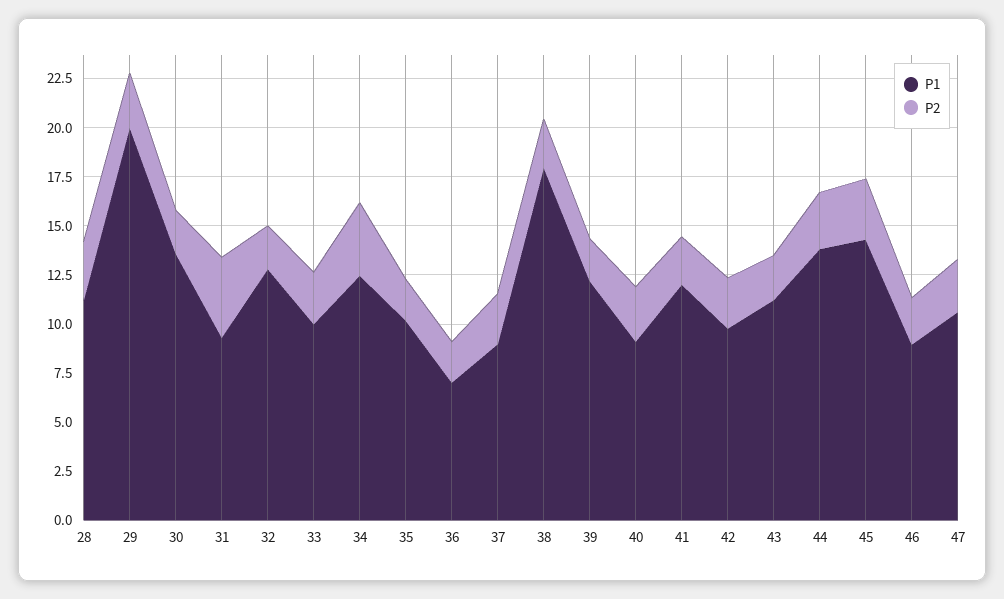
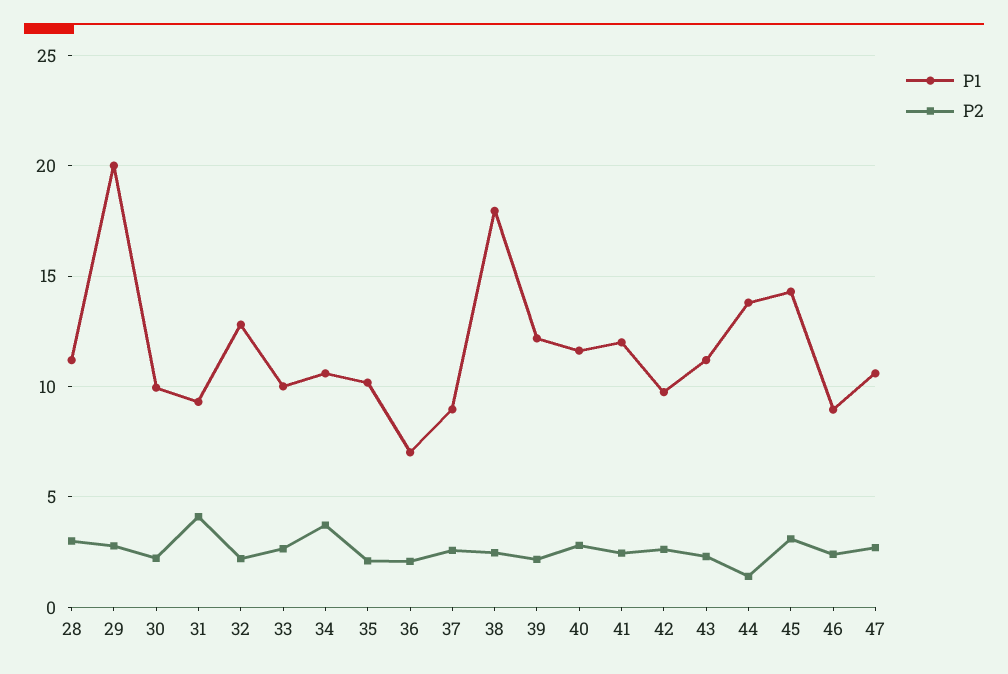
  {
    "P1": {
      "28": 11,
      "29": 20,
-     "30": 13.5,
+     "30": 10,
      "31": 9.5,
      "32": 13,
      "33": 10,
-     "34": 12.5,
+     "34": 10.5,
      "35": 10,
      "36": 7,
      "37": 9,
      "38": 18,
      "39": 12,
-     "40": 9,
+     "40": 11.5,
      "41": 12,
      "42": 10,
      "43": 11,
      "44": 14,
      "45": 14.5,
      "46": 9,
      "47": 10.5
    },
    "P2": {
      "28": 3,
      "29": 3,
      "30": 2,
      "31": 4,
      "32": 2,
      "33": 2.5,
      "34": 3.5,
      "35": 2,
      "36": 2,
      "37": 2.5,
      "38": 2.5,
      "39": 2,
      "40": 3,
      "41": 2.5,
      "42": 2.5,
      "43": 2.5,
-     "44": 3,
+     "44": 1.5,
      "45": 3,
      "46": 2.5,
      "47": 2.5
    }
  }

